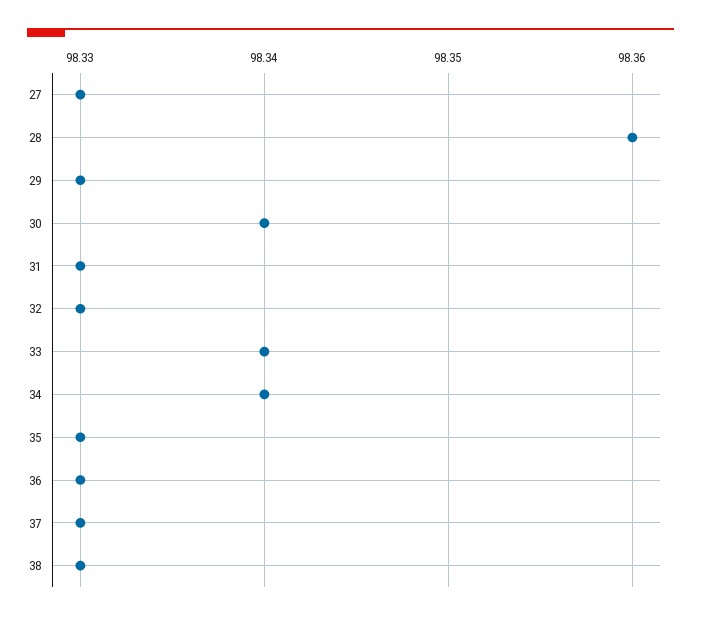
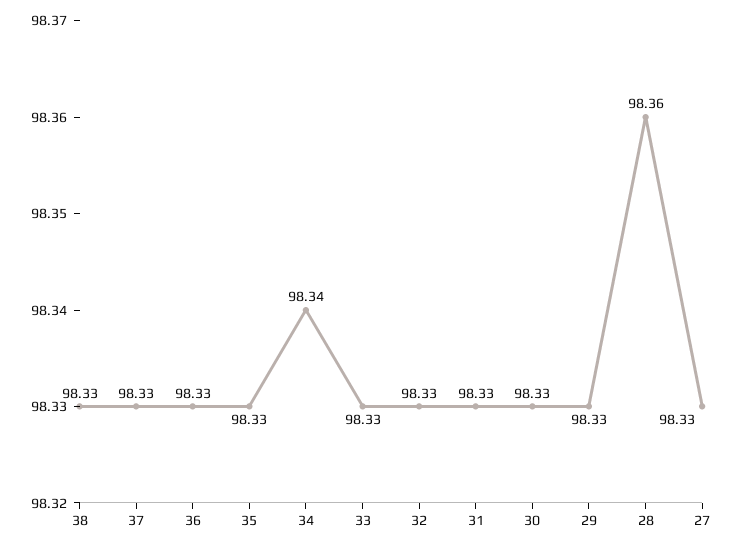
  {
    "27": 98.33,
    "28": 98.36,
    "29": 98.33,
-   "30": 98.34,
+   "30": 98.33,
    "31": 98.33,
    "32": 98.33,
-   "33": 98.34,
+   "33": 98.33,
    "34": 98.34,
    "35": 98.33,
    "36": 98.33,
    "37": 98.33,
    "38": 98.33
  }

